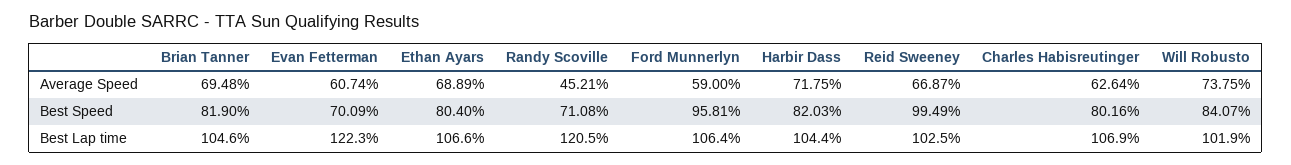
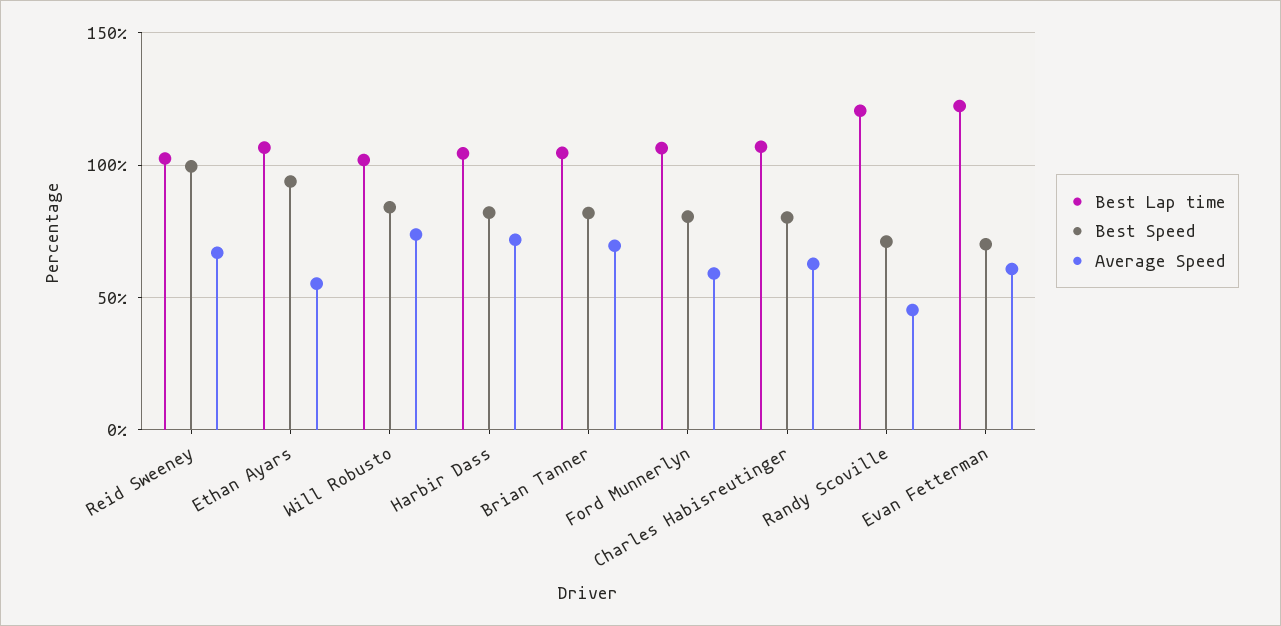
  {
    "Average Speed": {
      "Brian Tanner": 69.48,
      "Evan Fetterman": 60.74,
-     "Ethan Ayars": 68.89,
+     "Ethan Ayars": 55,
      "Randy Scoville": 45.21,
      "Ford Munnerlyn": 59,
      "Harbir Dass": 71.75,
      "Reid Sweeney": 66.87,
      "Charles Habisreutinger": 62.64,
      "Will Robusto": 73.75
    },
    "Best Speed": {
      "Brian Tanner": 81.9,
      "Evan Fetterman": 70.09,
-     "Ethan Ayars": 80.4,
+     "Ethan Ayars": 95,
      "Randy Scoville": 71.08,
-     "Ford Munnerlyn": 95.81,
+     "Ford Munnerlyn": 80,
      "Harbir Dass": 82.03,
      "Reid Sweeney": 99.49,
      "Charles Habisreutinger": 80.16,
      "Will Robusto": 84.07
    },
    "Best Lap time": {
      "Brian Tanner": 104.6,
      "Evan Fetterman": 122.3,
      "Ethan Ayars": 106.6,
      "Randy Scoville": 120.5,
      "Ford Munnerlyn": 106.4,
      "Harbir Dass": 104.4,
      "Reid Sweeney": 102.5,
      "Charles Habisreutinger": 106.9,
      "Will Robusto": 101.9
    }
  }

